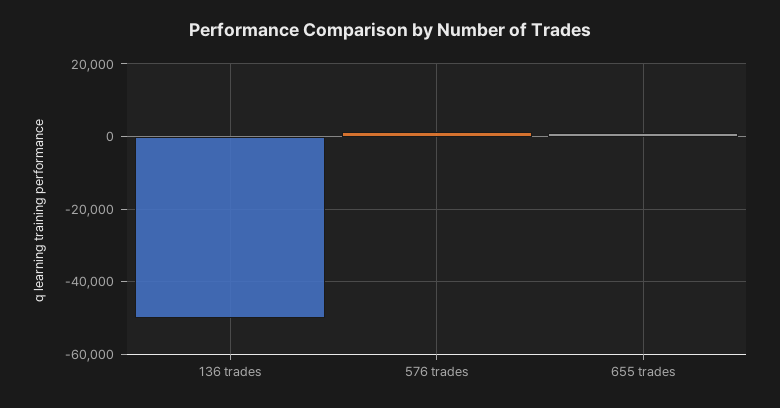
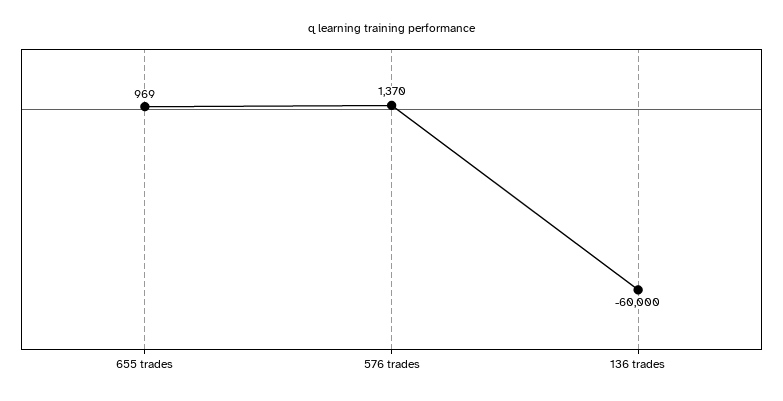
  {
-   "136 trades": -50000,
+   "136 trades": -60000,
    "576 trades": 1370,
    "655 trades": 969
  }

